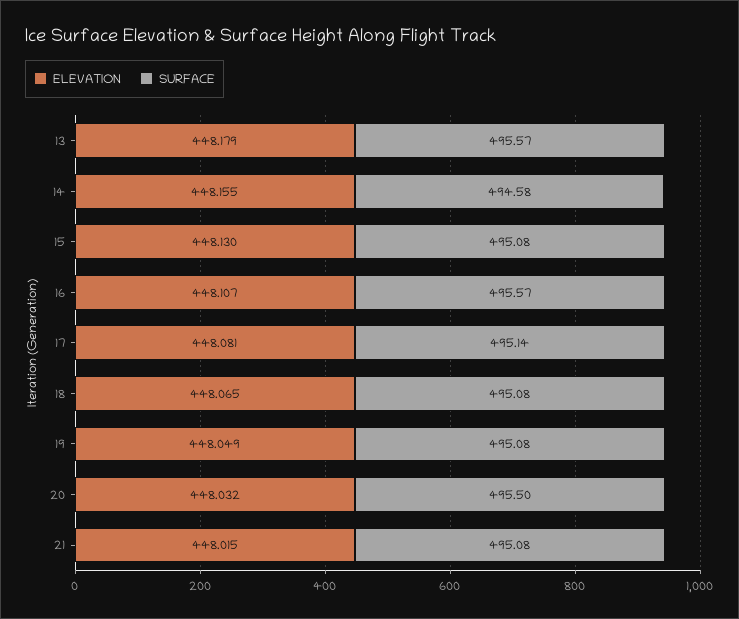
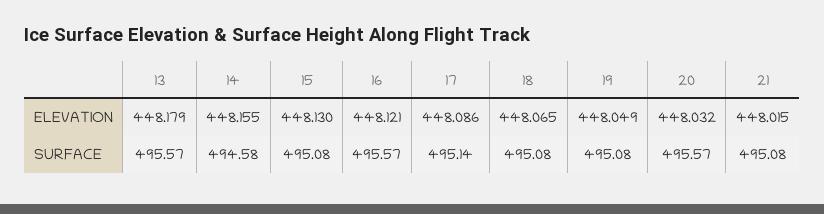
  {
    "ELEVATION": {
      "13": 448.179,
      "14": 448.155,
      "15": 448.13,
-     "16": 448.107,
+     "16": 448.121,
-     "17": 448.081,
+     "17": 448.086,
      "18": 448.065,
      "19": 448.049,
      "20": 448.032,
      "21": 448.015
    },
    "SURFACE": {
      "13": 495.57,
      "14": 494.58,
      "15": 495.08,
      "16": 495.57,
      "17": 495.14,
      "18": 495.08,
      "19": 495.08,
-     "20": 495.5,
+     "20": 495.57,
      "21": 495.08
    }
  }

